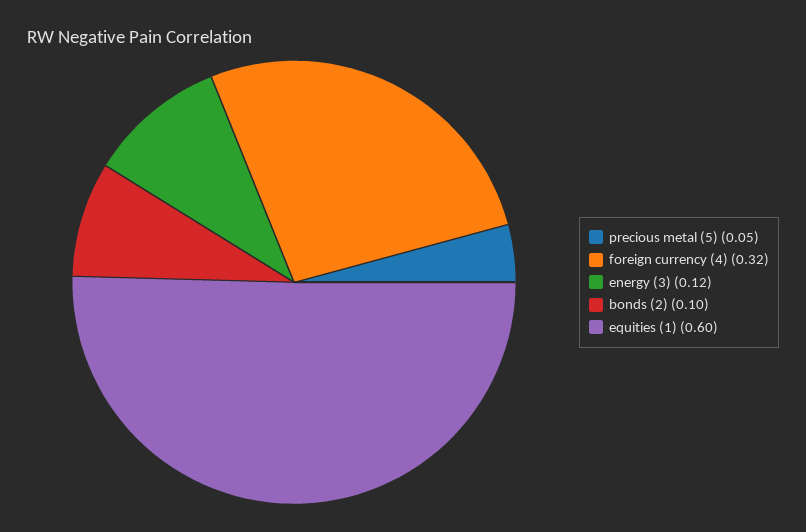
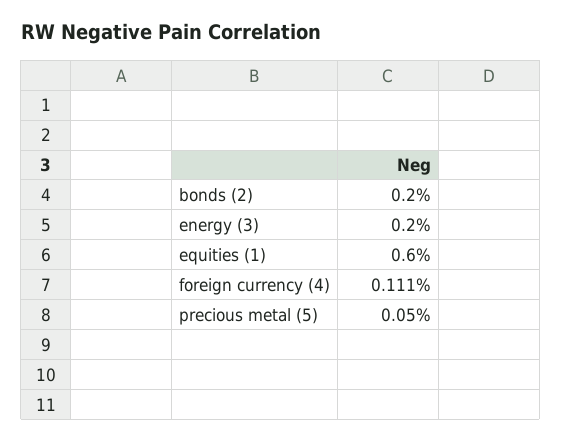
  {
    "precious metal (5)": 0.05,
-   "foreign currency (4)": 0.32,
+   "foreign currency (4)": 0.111,
-   "energy (3)": 0.12,
+   "energy (3)": 0.2,
-   "bonds (2)": 0.1,
+   "bonds (2)": 0.2,
    "equities (1)": 0.6
  }

